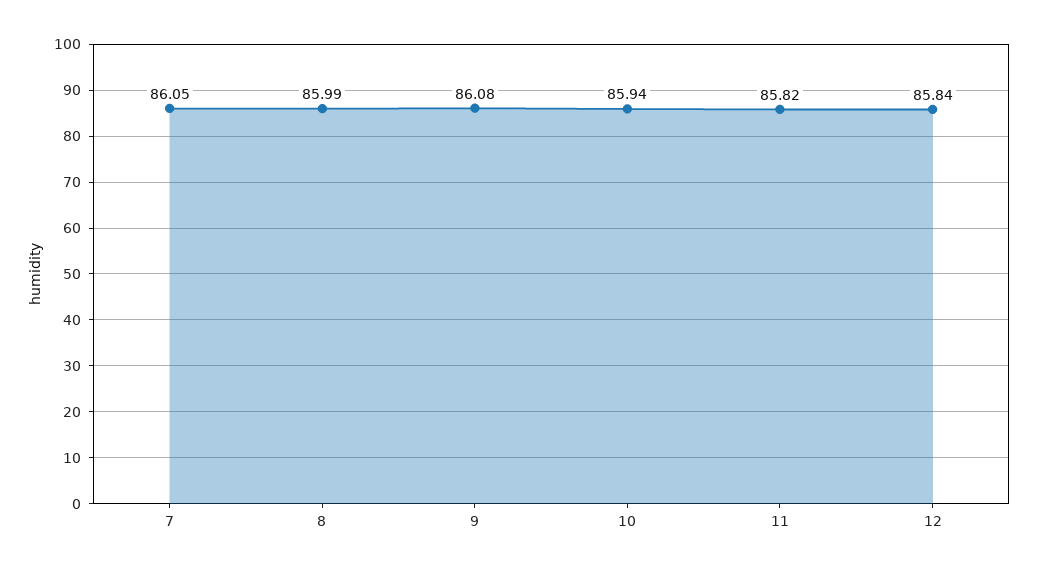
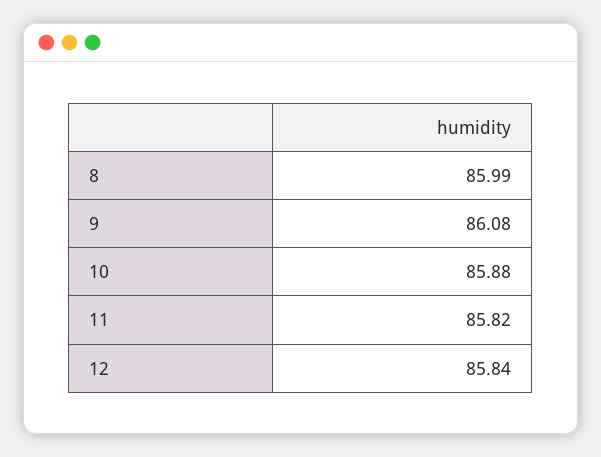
  {
-   "7": 86.05,
    "8": 85.99,
    "9": 86.08,
-   "10": 85.94,
+   "10": 85.88,
    "11": 85.82,
    "12": 85.84
  }

